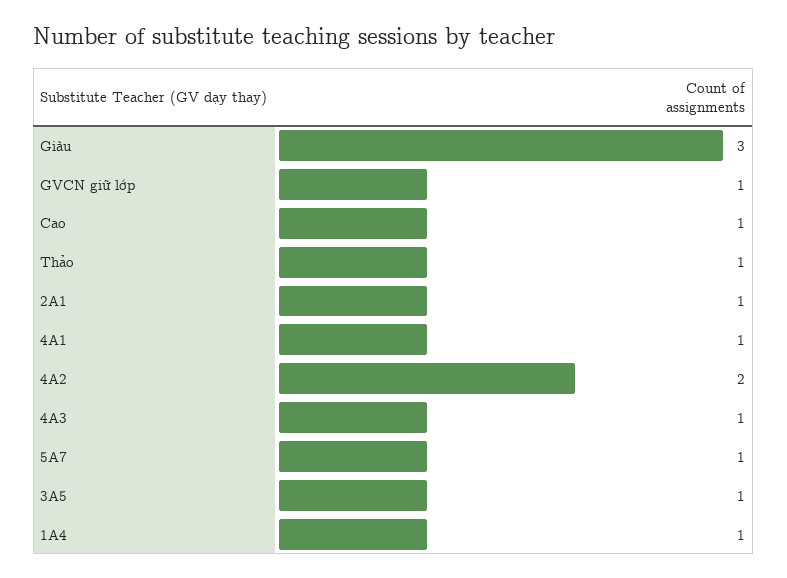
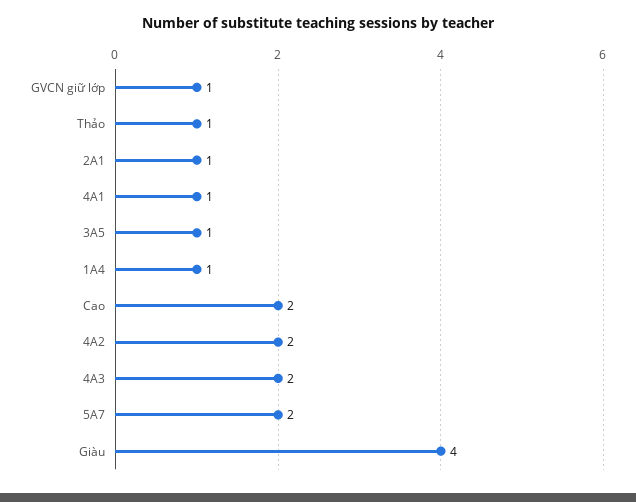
  {
-   "Giàu": 3,
+   "Giàu": 4,
    "GVCN giữ lớp": 1,
-   "Cao": 1,
+   "Cao": 2,
    "Thảo": 1,
    "2A1": 1,
    "4A1": 1,
    "4A2": 2,
-   "4A3": 1,
+   "4A3": 2,
-   "5A7": 1,
+   "5A7": 2,
    "3A5": 1,
    "1A4": 1
  }

